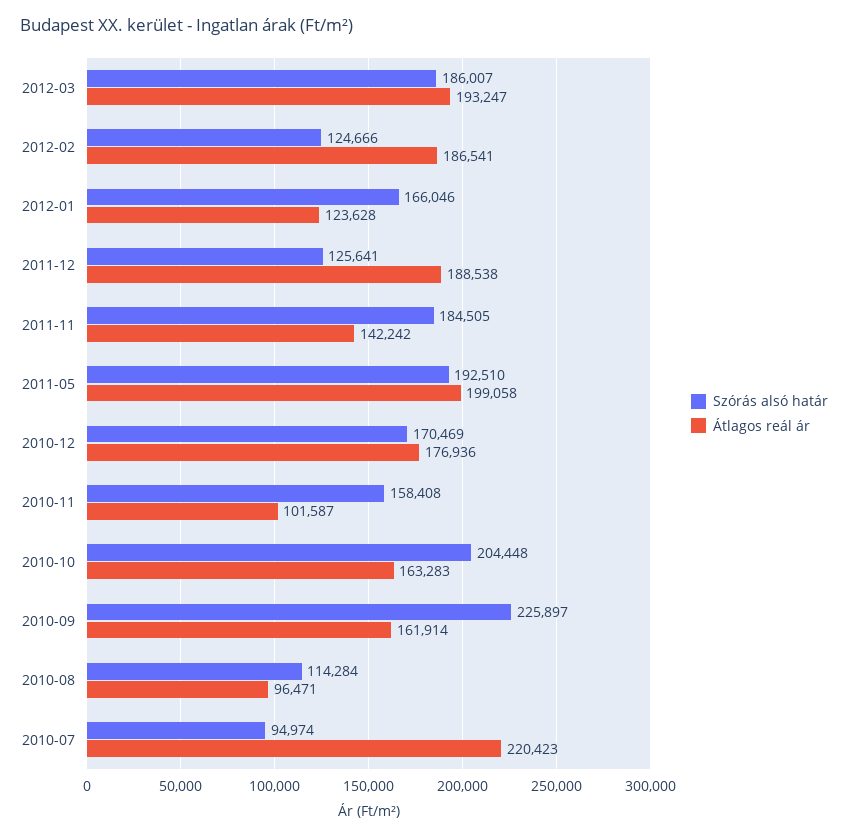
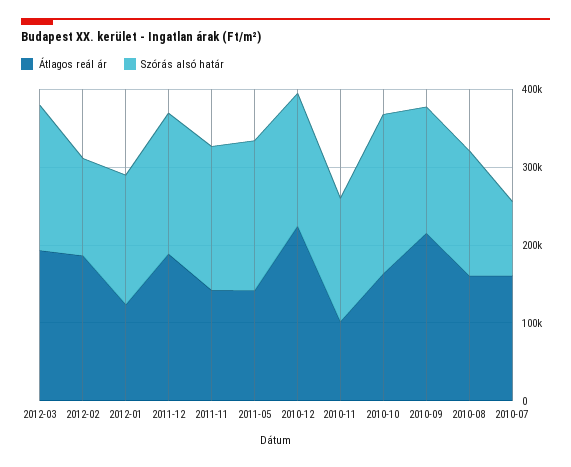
  {
    "Szórás alsó határ": {
      "2012-03": 186007,
      "2012-02": 124666,
      "2012-01": 166046,
-     "2011-12": 125641,
+     "2011-12": 180000,
      "2011-11": 184505,
      "2011-05": 192510,
      "2010-12": 170469,
      "2010-11": 158408,
      "2010-10": 204448,
-     "2010-09": 225897,
+     "2010-09": 160000,
-     "2010-08": 114284,
+     "2010-08": 160000,
      "2010-07": 94974
    },
    "Átlagos reál ár": {
      "2012-03": 193247,
      "2012-02": 186541,
      "2012-01": 123628,
      "2011-12": 188538,
      "2011-11": 142242,
-     "2011-05": 199058,
+     "2011-05": 140000,
-     "2010-12": 176936,
+     "2010-12": 220000,
      "2010-11": 101587,
      "2010-10": 163283,
-     "2010-09": 161914,
+     "2010-09": 220000,
-     "2010-08": 96471,
+     "2010-08": 160000,
-     "2010-07": 220423
+     "2010-07": 160000
    }
  }

